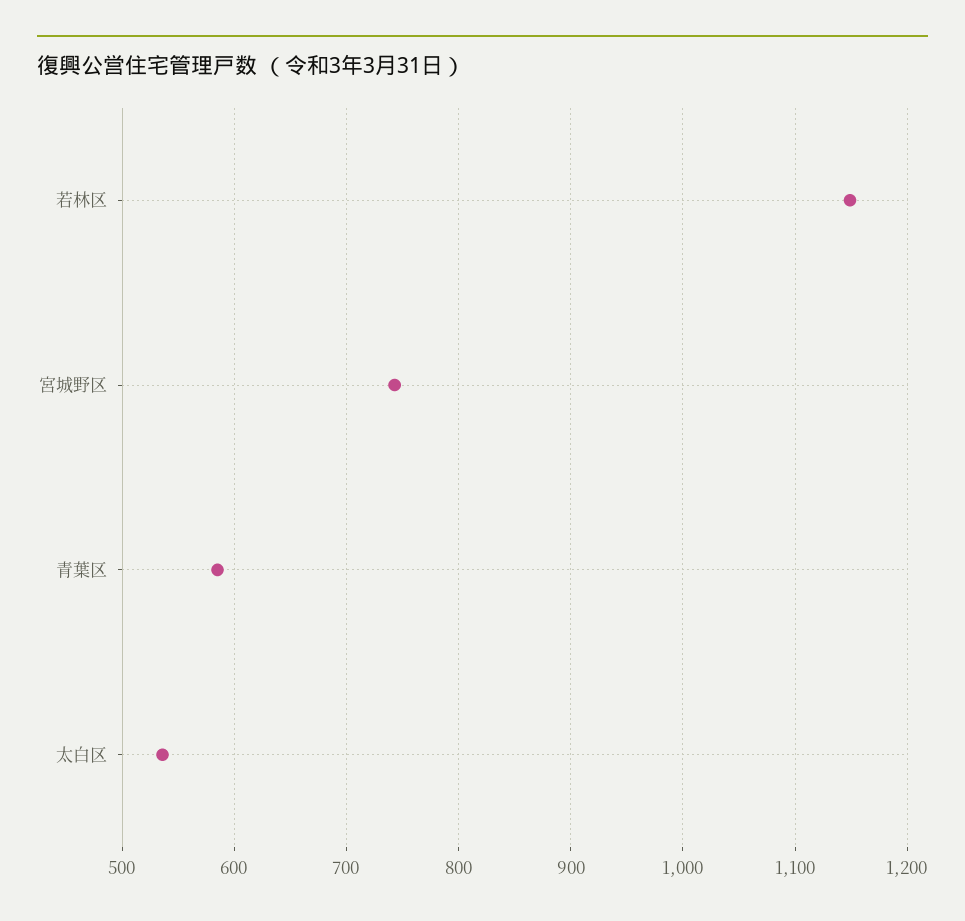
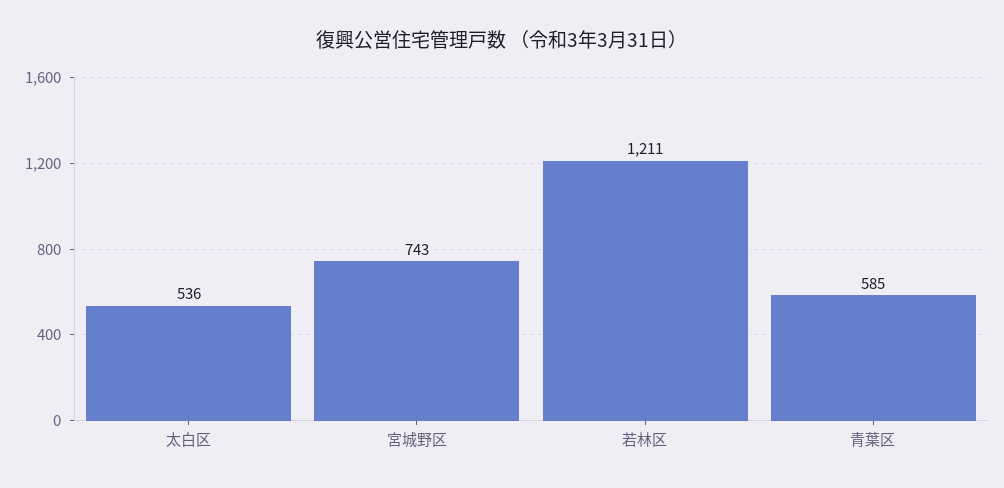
  {
-   "若林区": 1150,
+   "若林区": 1211,
    "宮城野区": 743,
    "青葉区": 585,
    "太白区": 536
  }

